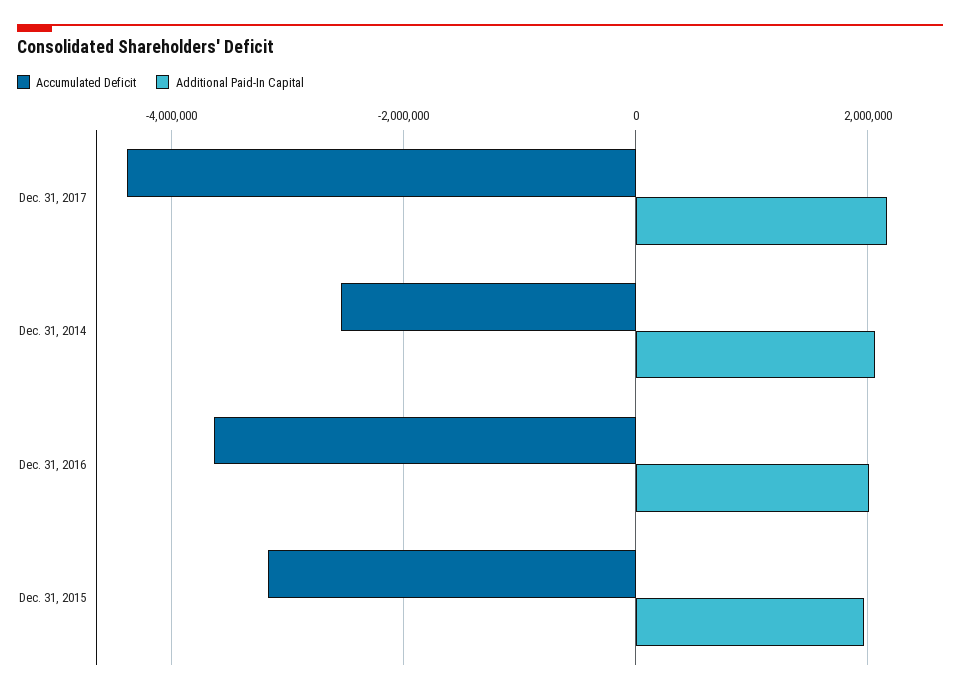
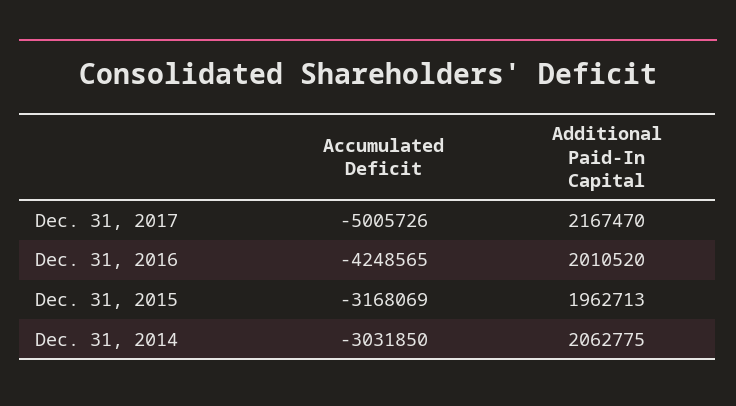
  {
    "Accumulated Deficit": {
-     "Dec. 31, 2017": -4400000,
+     "Dec. 31, 2017": -5005726,
-     "Dec. 31, 2014": -2600000,
+     "Dec. 31, 2014": -3031850,
-     "Dec. 31, 2016": -3600000,
+     "Dec. 31, 2016": -4248565,
      "Dec. 31, 2015": -3168069
    },
    "Additional Paid-In Capital": {
      "Dec. 31, 2017": 2167470,
      "Dec. 31, 2014": 2062775,
      "Dec. 31, 2016": 2010520,
      "Dec. 31, 2015": 1962713
    }
  }

